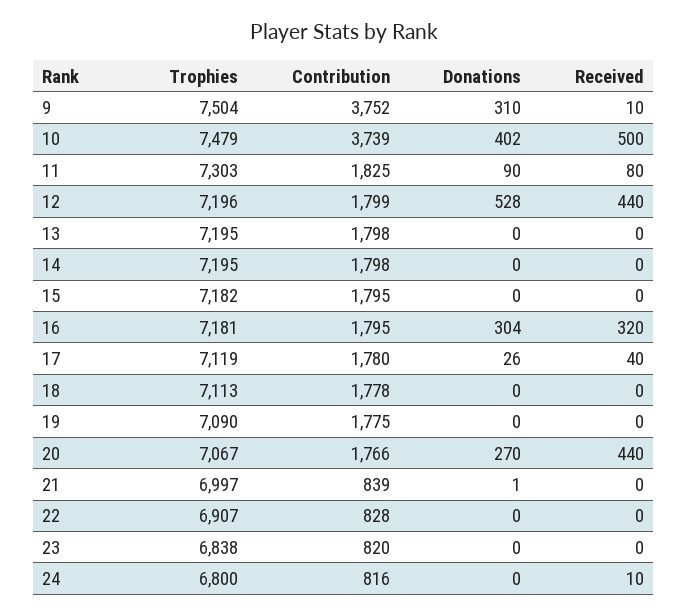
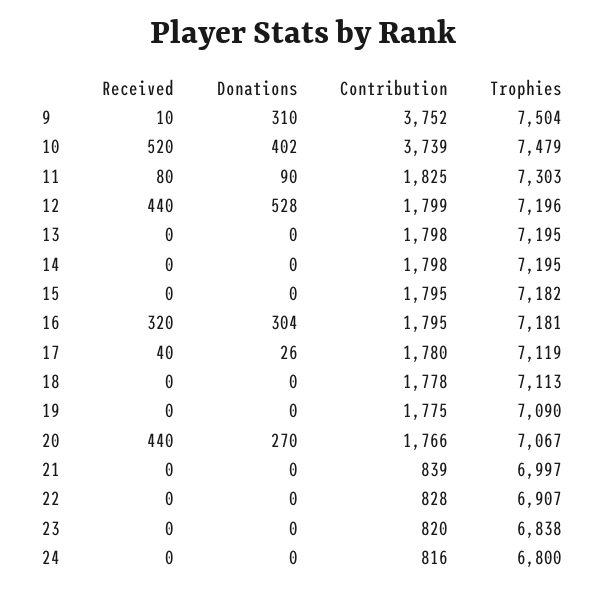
  {
    "Trophies": {
      "9": 7504,
      "10": 7479,
      "11": 7303,
      "12": 7196,
      "13": 7195,
      "14": 7195,
      "15": 7182,
      "16": 7181,
      "17": 7119,
      "18": 7113,
      "19": 7090,
      "20": 7067,
      "21": 6997,
      "22": 6907,
      "23": 6838,
      "24": 6800
    },
    "Contribution": {
      "9": 3752,
      "10": 3739,
      "11": 1825,
      "12": 1799,
      "13": 1798,
      "14": 1798,
      "15": 1795,
      "16": 1795,
      "17": 1780,
      "18": 1778,
      "19": 1775,
      "20": 1766,
      "21": 839,
      "22": 828,
      "23": 820,
      "24": 816
    },
    "Donations": {
      "9": 310,
      "10": 402,
      "11": 90,
      "12": 528,
      "13": 0,
      "14": 0,
      "15": 0,
      "16": 304,
      "17": 26,
      "18": 0,
      "19": 0,
      "20": 270,
-     "21": 1,
+     "21": 0,
      "22": 0,
      "23": 0,
      "24": 0
    },
    "Received": {
      "9": 10,
-     "10": 500,
+     "10": 520,
      "11": 80,
      "12": 440,
      "13": 0,
      "14": 0,
      "15": 0,
      "16": 320,
      "17": 40,
      "18": 0,
      "19": 0,
      "20": 440,
      "21": 0,
      "22": 0,
      "23": 0,
-     "24": 10
+     "24": 0
    }
  }

